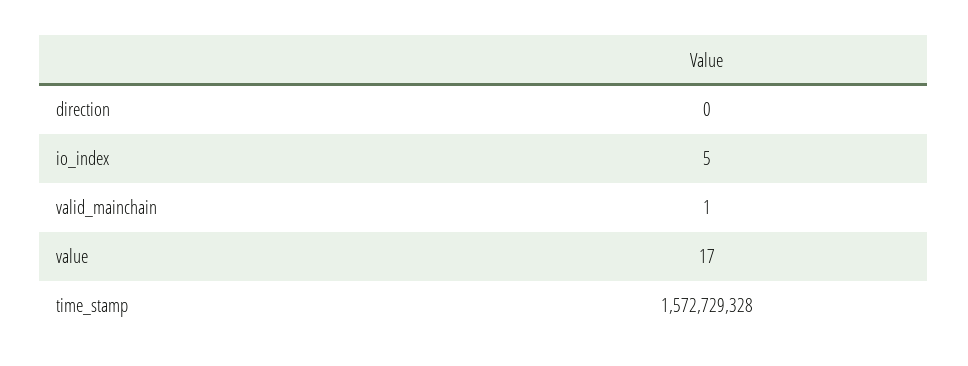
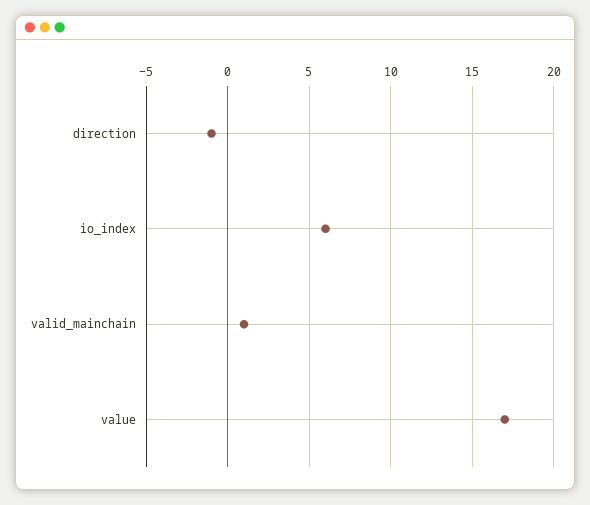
  {
-   "direction": 0,
+   "direction": -1,
-   "io_index": 5,
+   "io_index": 6,
    "valid_mainchain": 1,
-   "value": 17,
+   "value": 17
-   "time_stamp": 1572729328
  }

